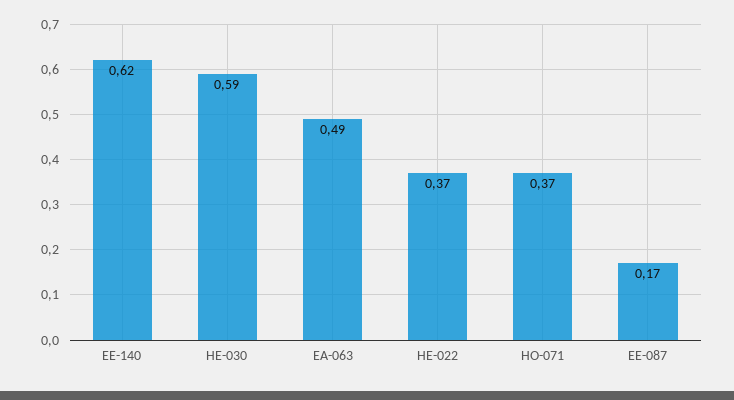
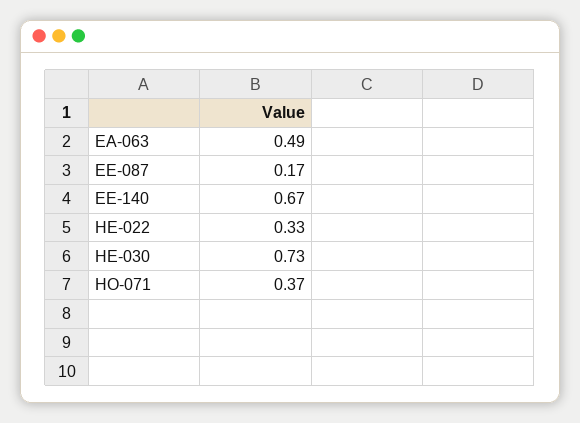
  {
-   "EE-140": 0.62,
+   "EE-140": 0.67,
-   "HE-030": 0.59,
+   "HE-030": 0.73,
    "EA-063": 0.49,
-   "HE-022": 0.37,
+   "HE-022": 0.33,
    "HO-071": 0.37,
    "EE-087": 0.17
  }

